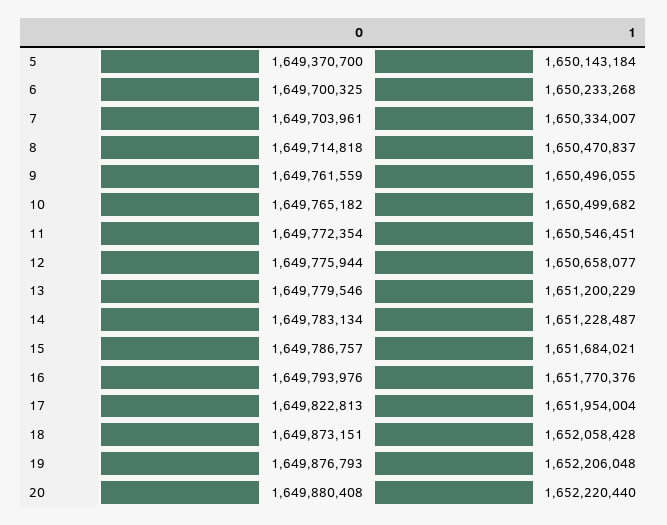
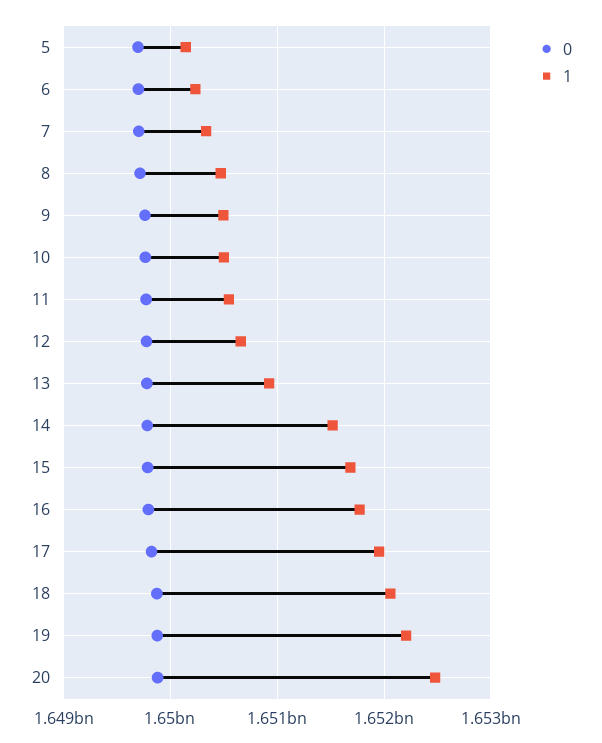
  {
    "0": {
-     "5": 1649370700,
+     "5": 1649700000,
      "6": 1649700325,
      "7": 1649703961,
      "8": 1649714818,
      "9": 1649761559,
      "10": 1649765182,
      "11": 1649772354,
      "12": 1649775944,
      "13": 1649779546,
      "14": 1649783134,
      "15": 1649786757,
      "16": 1649793976,
      "17": 1649822813,
      "18": 1649873151,
      "19": 1649876793,
      "20": 1649880408
    },
    "1": {
      "5": 1650143184,
      "6": 1650233268,
      "7": 1650334007,
      "8": 1650470837,
      "9": 1650496055,
      "10": 1650499682,
      "11": 1650546451,
      "12": 1650658077,
-     "13": 1651200229,
+     "13": 1650900000,
-     "14": 1651228487,
+     "14": 1651500000,
      "15": 1651684021,
      "16": 1651770376,
      "17": 1651954004,
      "18": 1652058428,
      "19": 1652206048,
-     "20": 1652220440
+     "20": 1652500000
    }
  }

